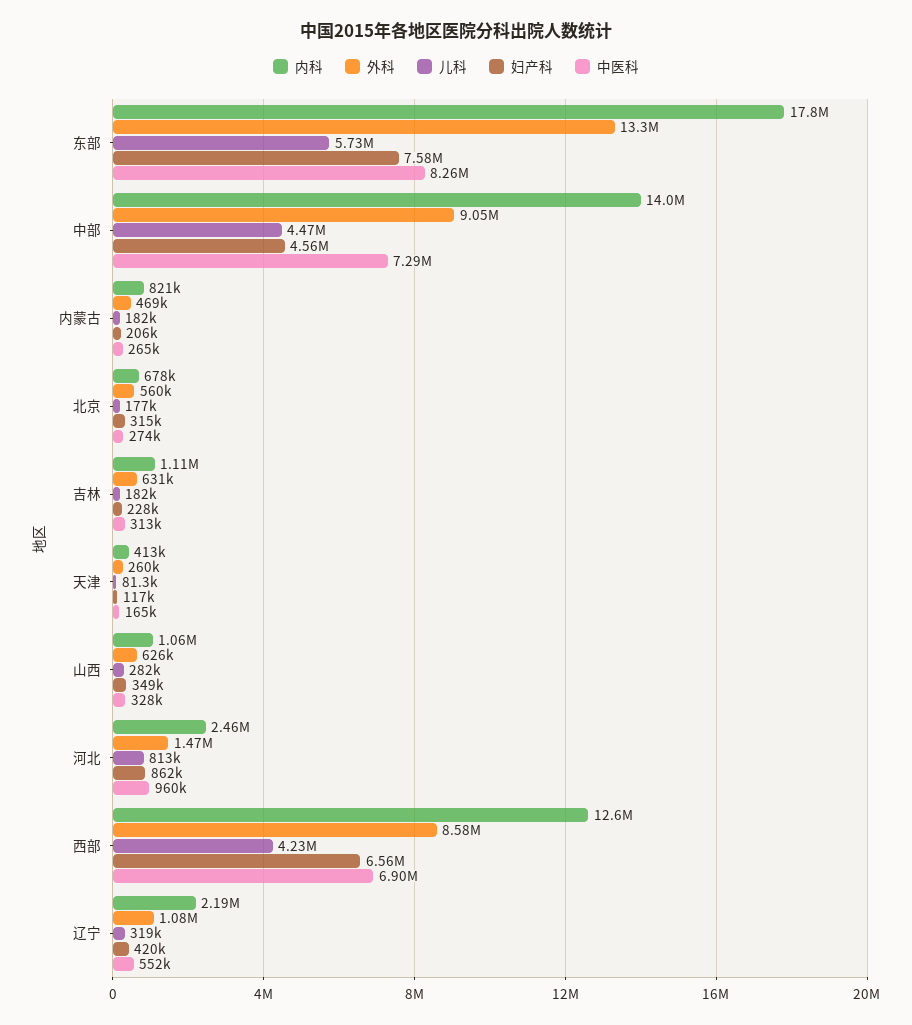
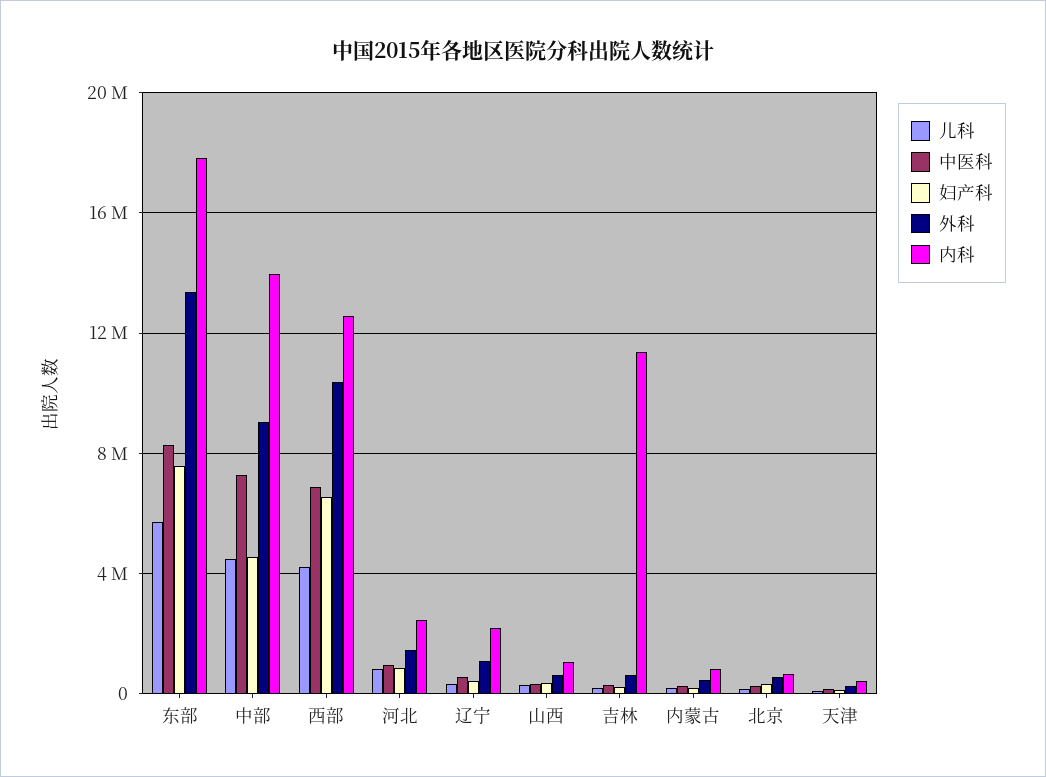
  {
    "内科": {
      "东部": 17800000,
      "中部": 14000000,
      "内蒙古": 821000,
      "北京": 678000,
-     "吉林": 1110000,
+     "吉林": 11500000,
      "天津": 413000,
      "山西": 1060000,
      "河北": 2460000,
      "西部": 12600000,
      "辽宁": 2190000
    },
    "外科": {
      "东部": 13300000,
      "中部": 9050000,
      "内蒙古": 469000,
      "北京": 560000,
      "吉林": 631000,
      "天津": 260000,
      "山西": 626000,
      "河北": 1470000,
-     "西部": 8580000,
+     "西部": 10500000,
      "辽宁": 1080000
    },
    "儿科": {
      "东部": 5730000,
      "中部": 4470000,
      "内蒙古": 182000,
      "北京": 177000,
      "吉林": 182000,
      "天津": 81300,
      "山西": 282000,
      "河北": 813000,
      "西部": 4230000,
      "辽宁": 319000
    },
    "妇产科": {
      "东部": 7580000,
      "中部": 4560000,
      "内蒙古": 206000,
      "北京": 315000,
      "吉林": 228000,
      "天津": 117000,
      "山西": 349000,
      "河北": 862000,
      "西部": 6560000,
      "辽宁": 420000
    },
    "中医科": {
      "东部": 8260000,
      "中部": 7290000,
      "内蒙古": 265000,
      "北京": 274000,
      "吉林": 313000,
      "天津": 165000,
      "山西": 328000,
      "河北": 960000,
      "西部": 6900000,
      "辽宁": 552000
    }
  }

